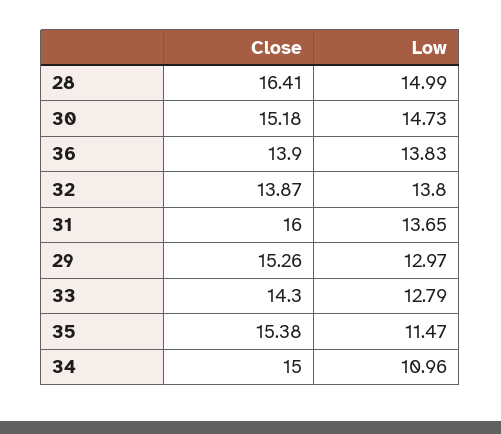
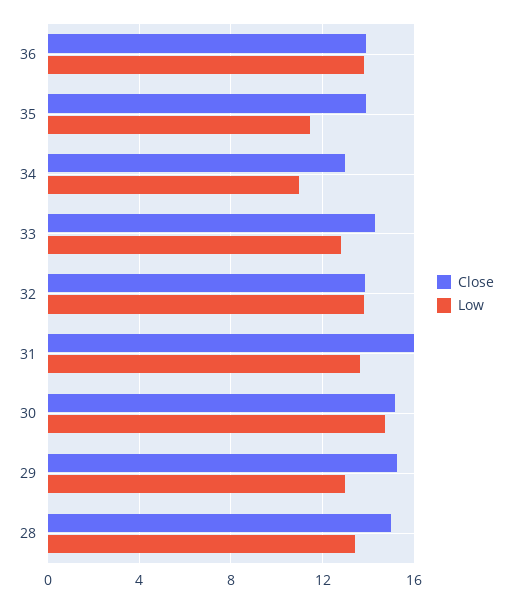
  {
    "Close": {
-     "28": 16.41,
+     "28": 15,
      "30": 15.18,
      "36": 13.9,
      "32": 13.87,
      "31": 16,
      "29": 15.26,
      "33": 14.3,
-     "35": 15.38,
+     "35": 14,
-     "34": 15
+     "34": 13
    },
    "Low": {
-     "28": 14.99,
+     "28": 13.5,
      "30": 14.73,
      "36": 13.83,
      "32": 13.8,
      "31": 13.65,
      "29": 12.97,
      "33": 12.79,
      "35": 11.47,
      "34": 10.96
    }
  }

